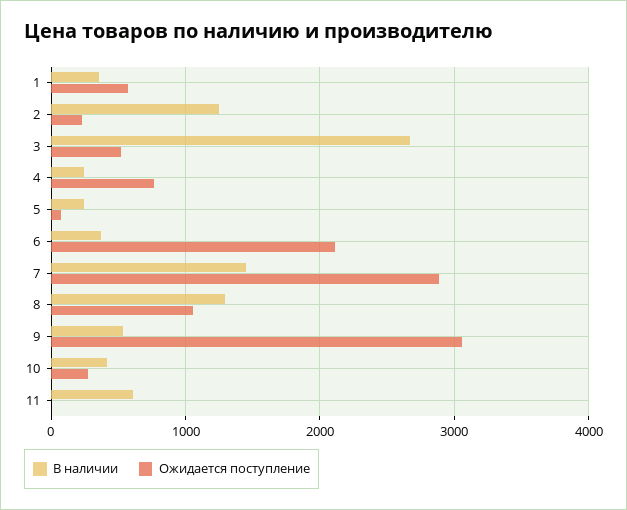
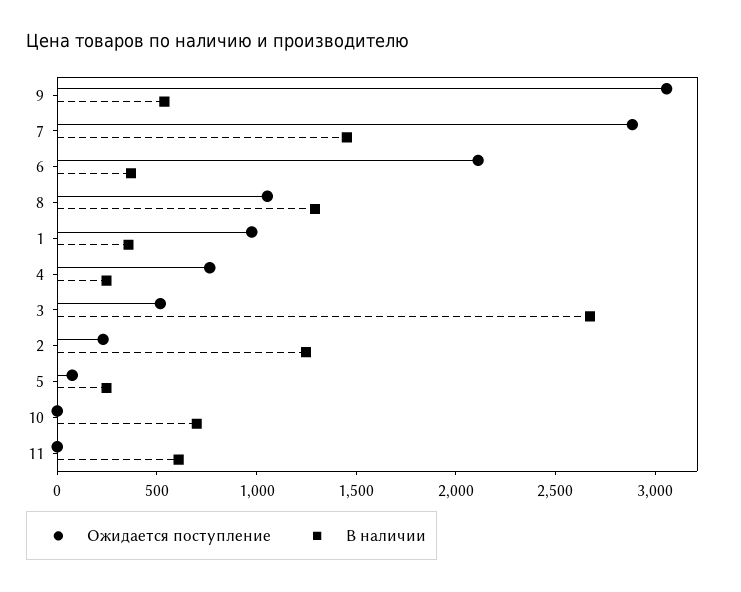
  {
    "В наличии": {
      "1": 400,
      "2": 1200,
      "3": 2700,
      "4": 200,
      "5": 200,
      "6": 400,
      "7": 1500,
      "8": 1300,
      "9": 500,
-     "10": 400,
+     "10": 700,
      "11": 600
    },
    "Ожидается поступление": {
-     "1": 600,
+     "1": 1000,
      "2": 200,
      "3": 500,
      "4": 800,
      "5": 100,
      "6": 2100,
      "7": 2900,
      "8": 1100,
      "9": 3100,
-     "10": 300,
+     "10": 0,
      "11": 0
    }
  }

